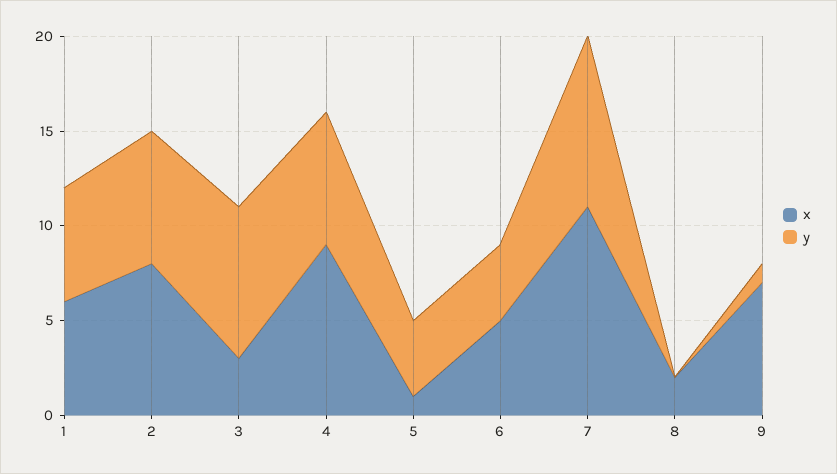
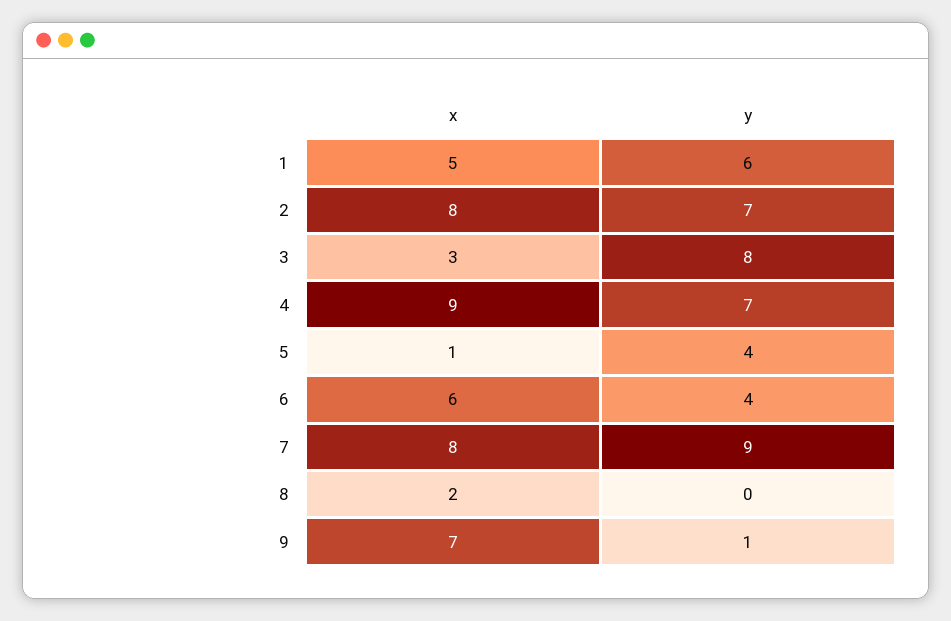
  {
    "x": {
-     "1": 6,
+     "1": 5,
      "2": 8,
      "3": 3,
      "4": 9,
      "5": 1,
-     "6": 5,
+     "6": 6,
-     "7": 11,
+     "7": 8,
      "8": 2,
      "9": 7
    },
    "y": {
      "1": 6,
      "2": 7,
      "3": 8,
      "4": 7,
      "5": 4,
      "6": 4,
      "7": 9,
      "8": 0,
      "9": 1
    }
  }

